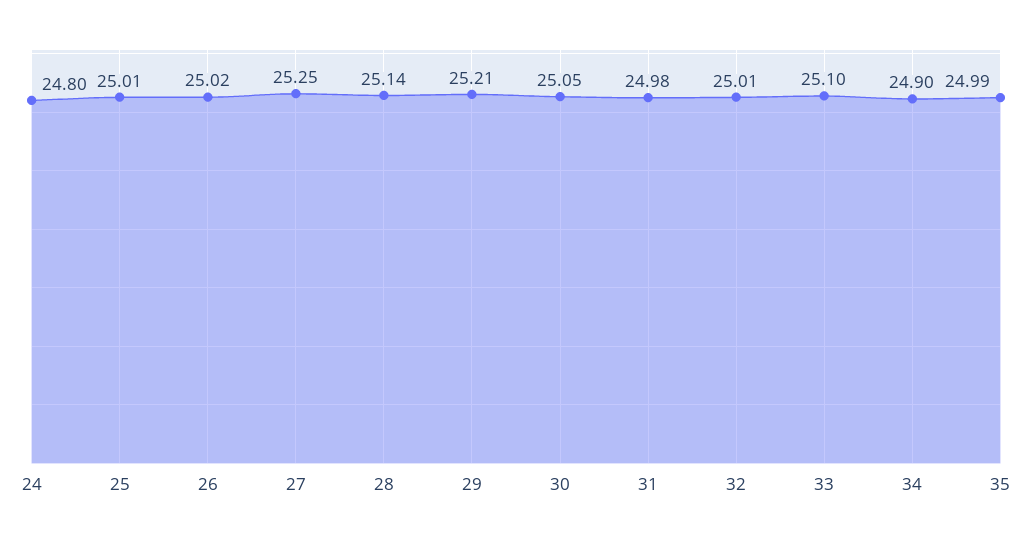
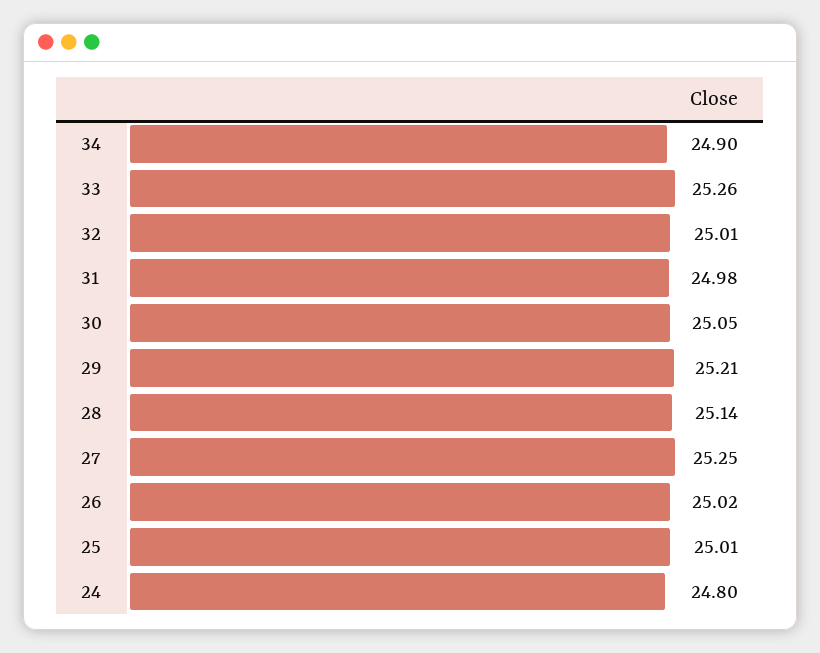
  {
    "24": 24.8,
    "25": 25.01,
    "26": 25.02,
    "27": 25.25,
    "28": 25.14,
    "29": 25.21,
    "30": 25.05,
    "31": 24.98,
    "32": 25.01,
-   "33": 25.1,
+   "33": 25.26,
-   "34": 24.9,
+   "34": 24.9
-   "35": 24.99
  }

